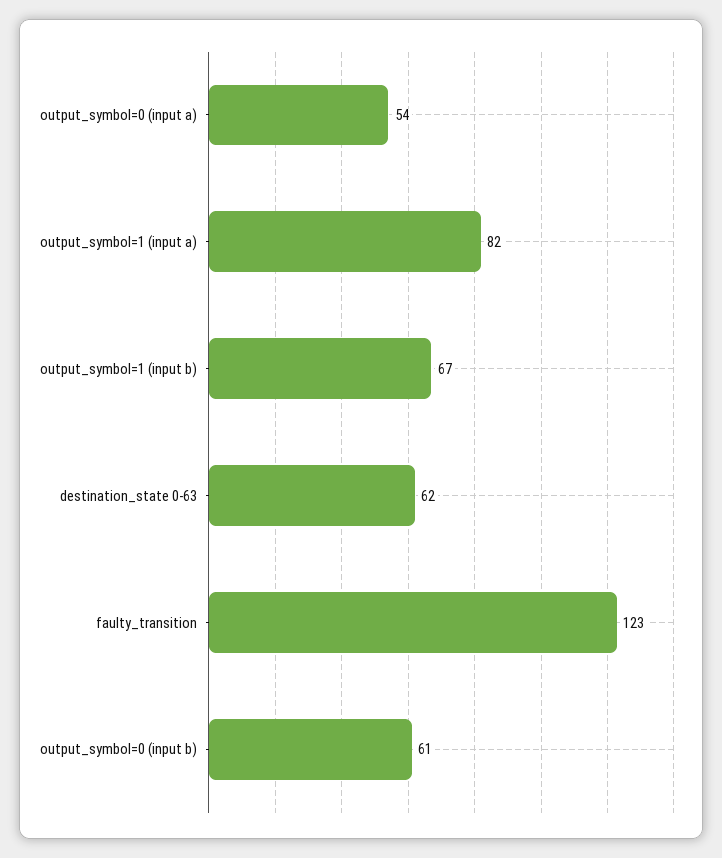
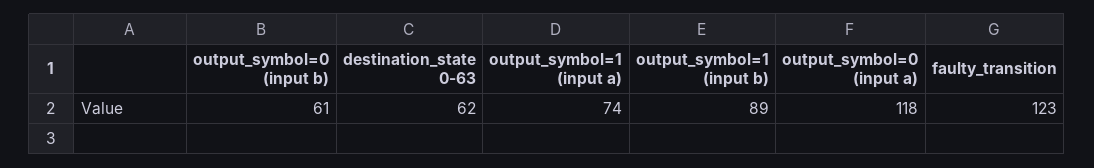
  {
-   "output_symbol=0 (input a)": 54,
+   "output_symbol=0 (input a)": 118,
-   "output_symbol=1 (input a)": 82,
+   "output_symbol=1 (input a)": 74,
-   "output_symbol=1 (input b)": 67,
+   "output_symbol=1 (input b)": 89,
    "destination_state 0-63": 62,
    "faulty_transition": 123,
    "output_symbol=0 (input b)": 61
  }

